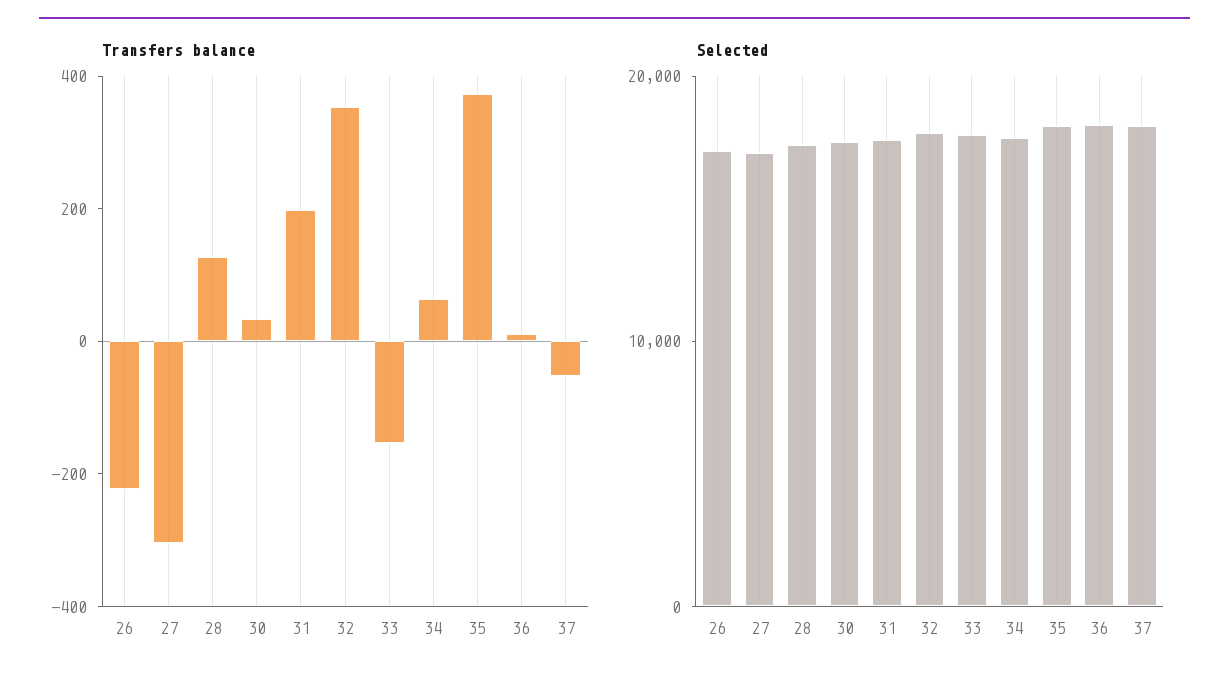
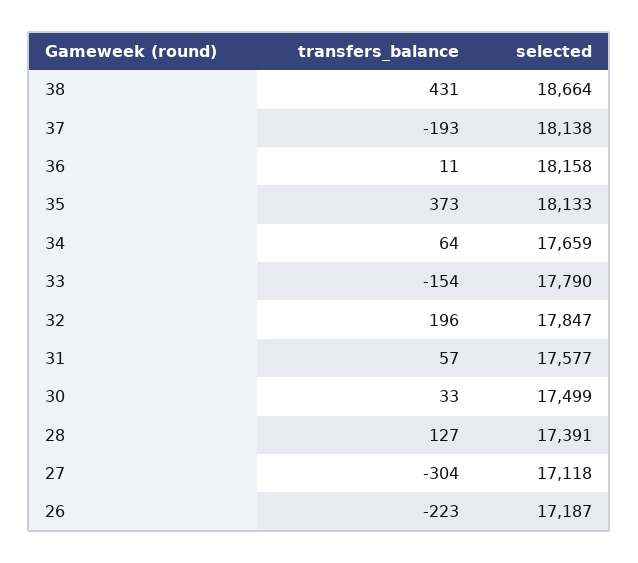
  {
    "Transfers balance": {
      "26": -223,
      "27": -304,
      "28": 127,
      "30": 33,
-     "31": 200,
+     "31": 57,
-     "32": 350,
+     "32": 196,
      "33": -154,
      "34": 64,
      "35": 373,
      "36": 11,
-     "37": -50
+     "37": -193,
+     "38": 431
    },
    "Selected": {
      "26": 17187,
      "27": 17118,
      "28": 17391,
      "30": 17499,
      "31": 17577,
      "32": 17847,
      "33": 17790,
      "34": 17659,
      "35": 18133,
      "36": 18158,
-     "37": 18138
+     "37": 18138,
+     "38": 18664
    }
  }

